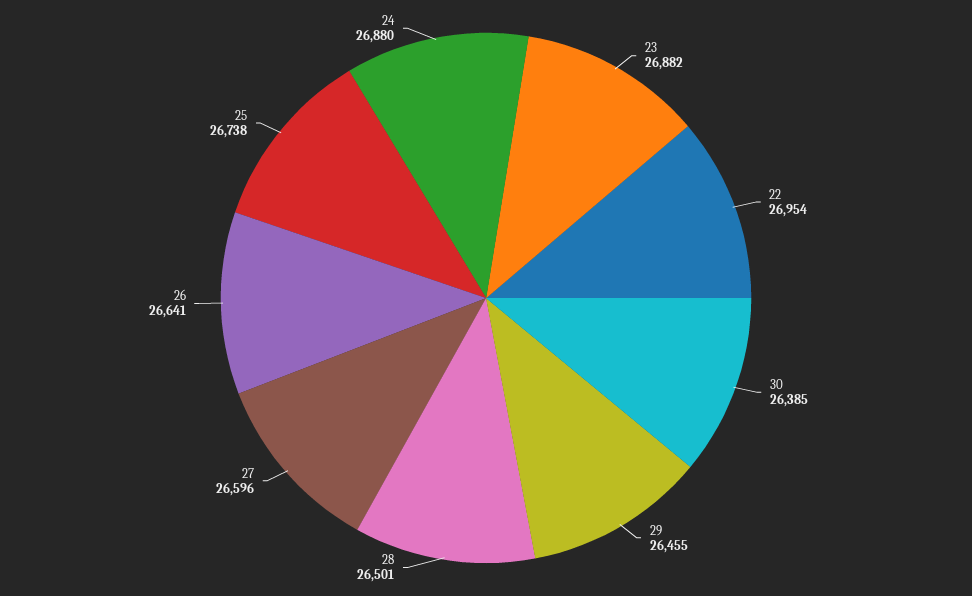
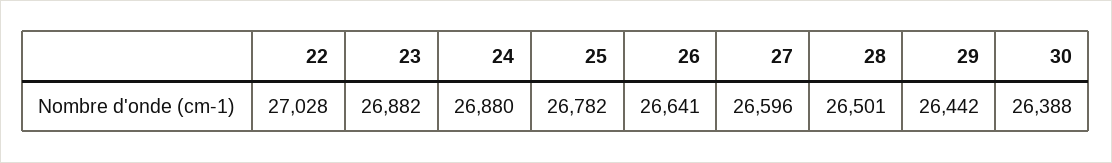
  {
    "23": 26882,
-   "22": 26954,
+   "22": 27028,
-   "30": 26385,
+   "30": 26388,
-   "29": 26455,
+   "29": 26442,
    "28": 26501,
    "27": 26596,
    "26": 26641,
-   "25": 26738,
+   "25": 26782,
    "24": 26880
  }

